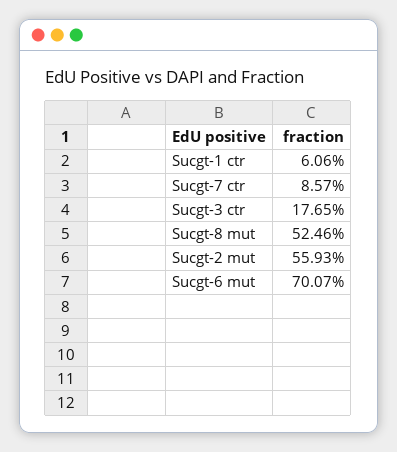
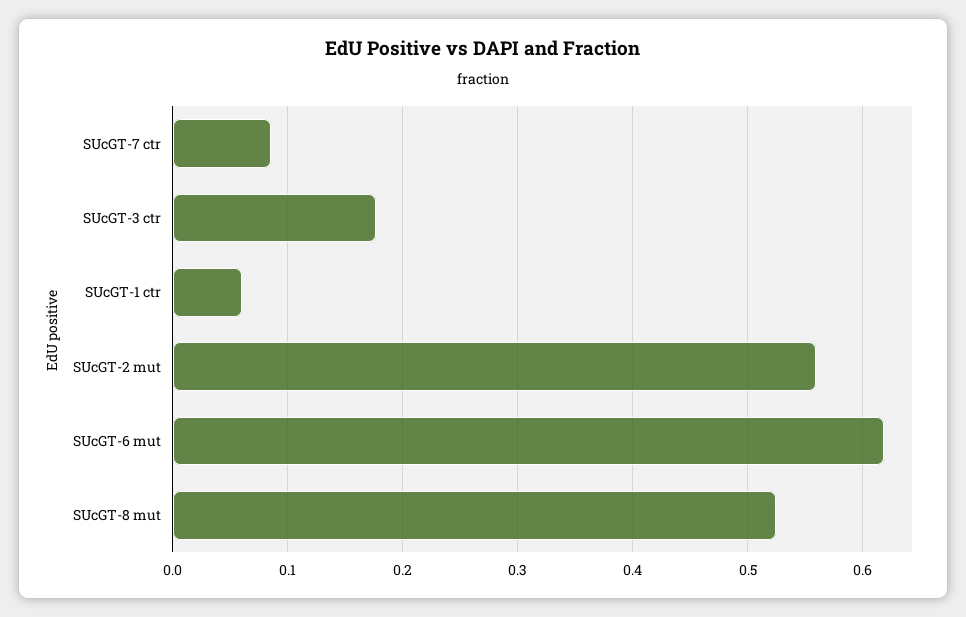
  {
    "Sucgt-1 ctr": 0.0606,
    "Sucgt-7 ctr": 0.0857,
    "Sucgt-3 ctr": 0.1765,
    "Sucgt-8 mut": 0.5246,
    "Sucgt-2 mut": 0.5593,
-   "Sucgt-6 mut": 0.7007
+   "Sucgt-6 mut": 0.62
  }

